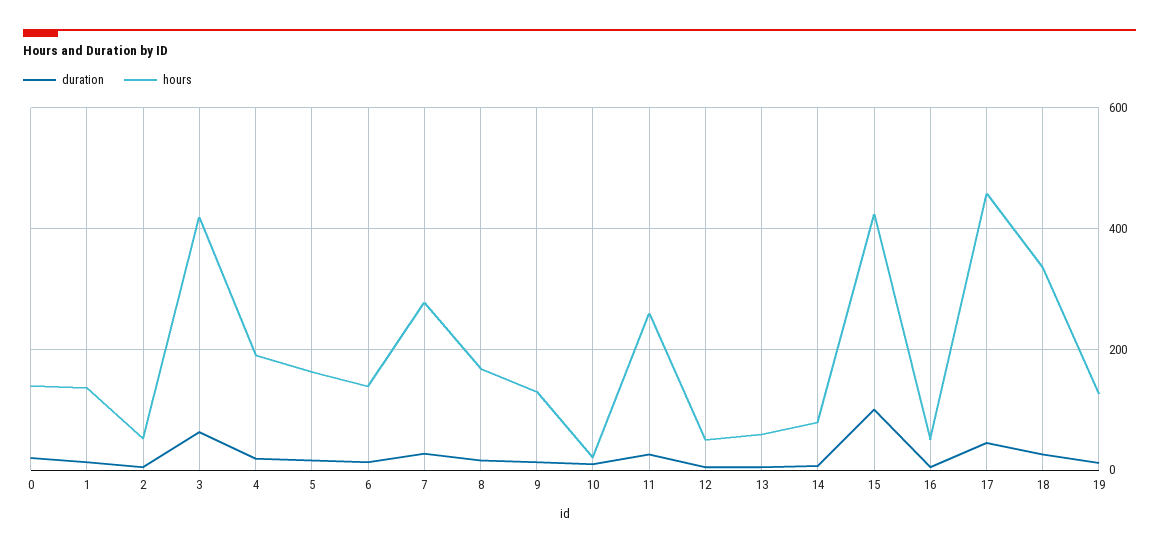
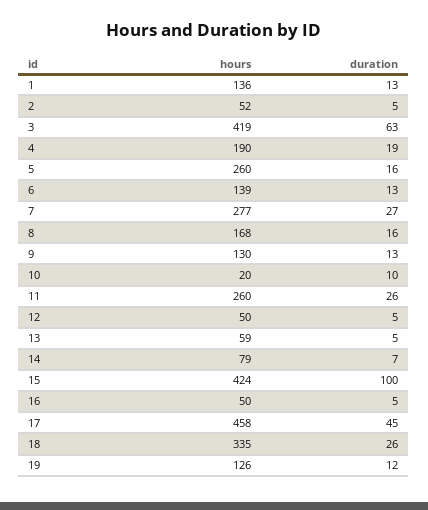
  {
    "duration": {
-     "0": 20,
      "1": 13,
      "2": 5,
      "3": 63,
      "4": 19,
      "5": 16,
      "6": 13,
      "7": 27,
      "8": 16,
      "9": 13,
      "10": 10,
      "11": 26,
      "12": 5,
      "13": 5,
      "14": 7,
      "15": 100,
      "16": 5,
      "17": 45,
      "18": 26,
      "19": 12
    },
    "hours": {
-     "0": 140,
      "1": 136,
      "2": 52,
      "3": 419,
      "4": 190,
-     "5": 160,
+     "5": 260,
      "6": 139,
      "7": 277,
      "8": 168,
      "9": 130,
      "10": 20,
      "11": 260,
      "12": 50,
      "13": 59,
      "14": 79,
      "15": 424,
      "16": 50,
      "17": 458,
      "18": 335,
      "19": 126
    }
  }

